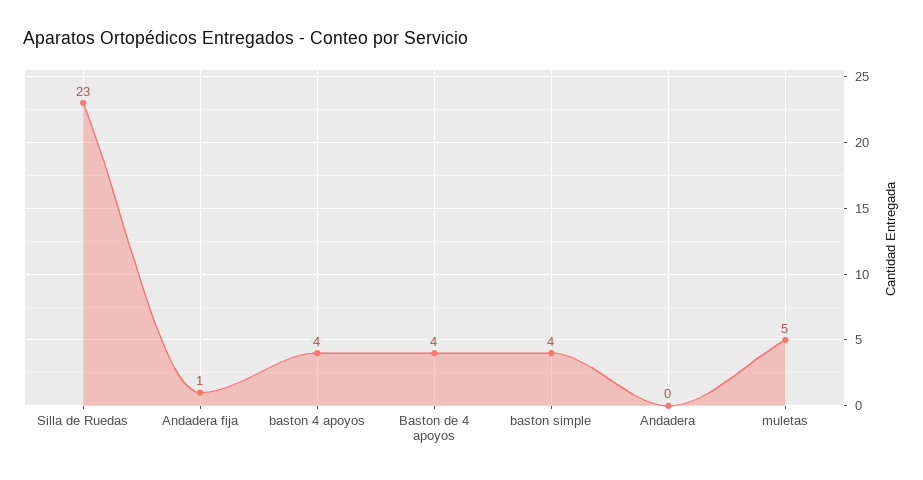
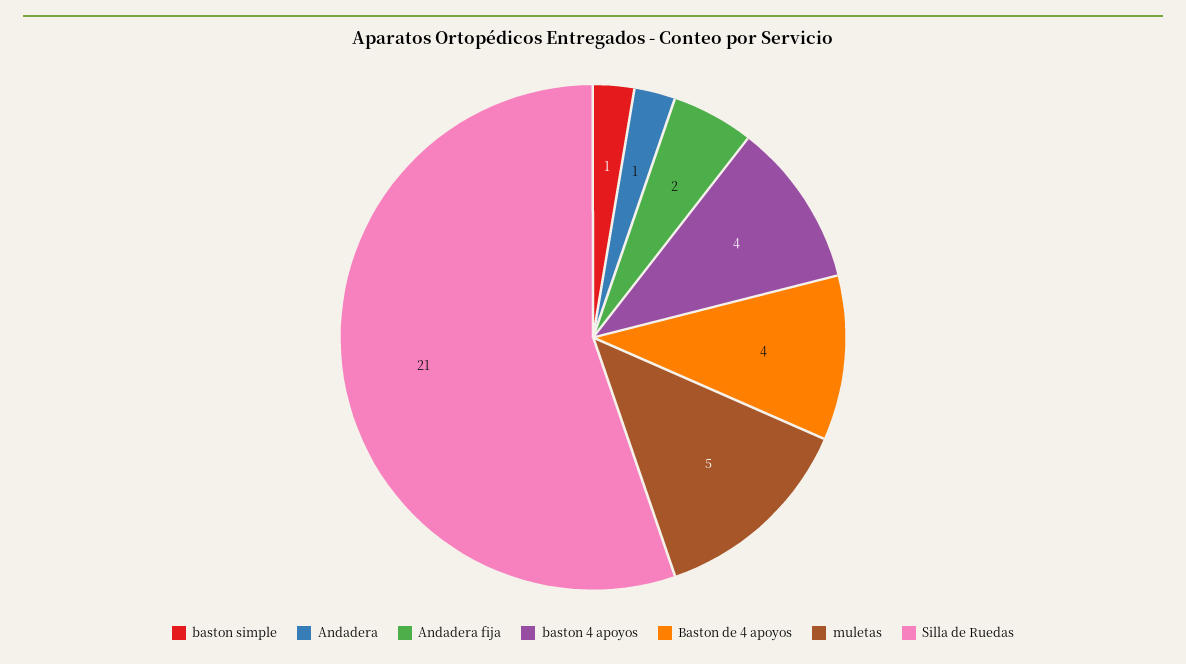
  {
-   "Silla de Ruedas": 23,
+   "Silla de Ruedas": 21,
-   "Andadera fija": 1,
+   "Andadera fija": 2,
    "baston 4 apoyos": 4,
    "Baston de 4 apoyos": 4,
-   "baston simple": 4,
+   "baston simple": 1,
-   "Andadera": 0,
+   "Andadera": 1,
    "muletas": 5
  }

